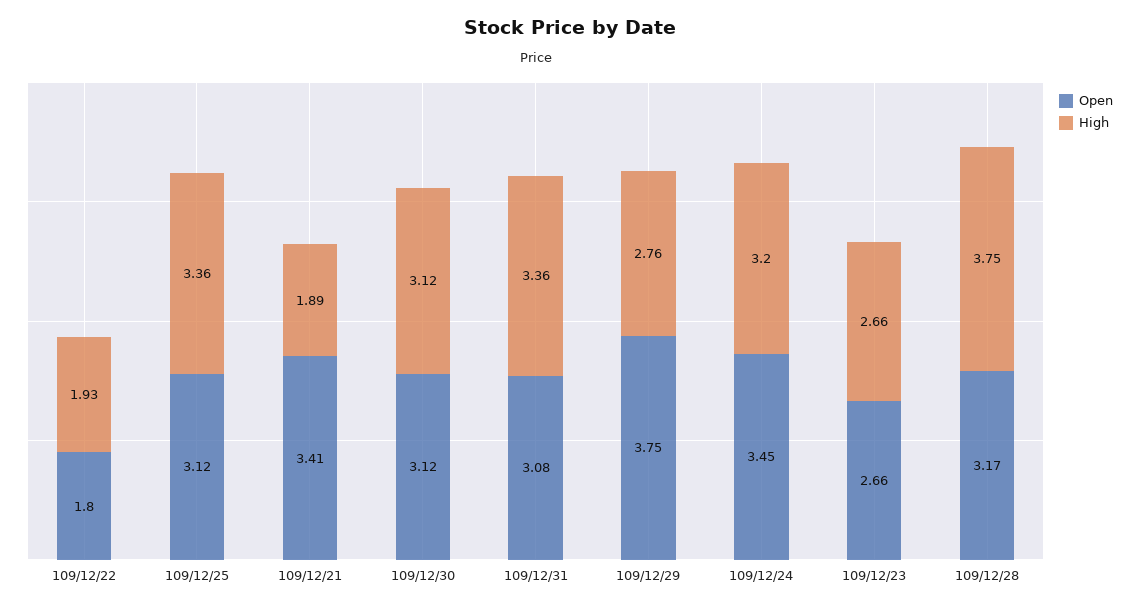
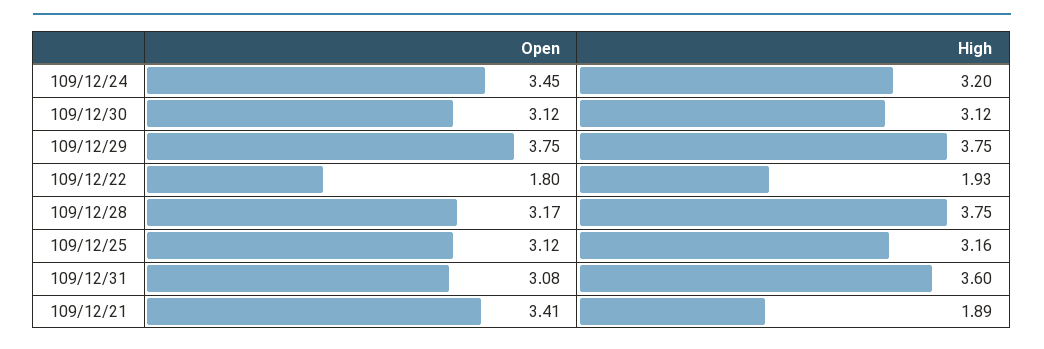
  {
    "Open": {
      "109/12/22": 1.8,
      "109/12/25": 3.12,
      "109/12/21": 3.41,
      "109/12/30": 3.12,
      "109/12/31": 3.08,
      "109/12/29": 3.75,
      "109/12/24": 3.45,
-     "109/12/23": 2.66,
      "109/12/28": 3.17
    },
    "High": {
      "109/12/22": 1.93,
-     "109/12/25": 3.36,
+     "109/12/25": 3.16,
      "109/12/21": 1.89,
      "109/12/30": 3.12,
-     "109/12/31": 3.36,
+     "109/12/31": 3.6,
-     "109/12/29": 2.76,
+     "109/12/29": 3.75,
      "109/12/24": 3.2,
-     "109/12/23": 2.66,
      "109/12/28": 3.75
    }
  }

